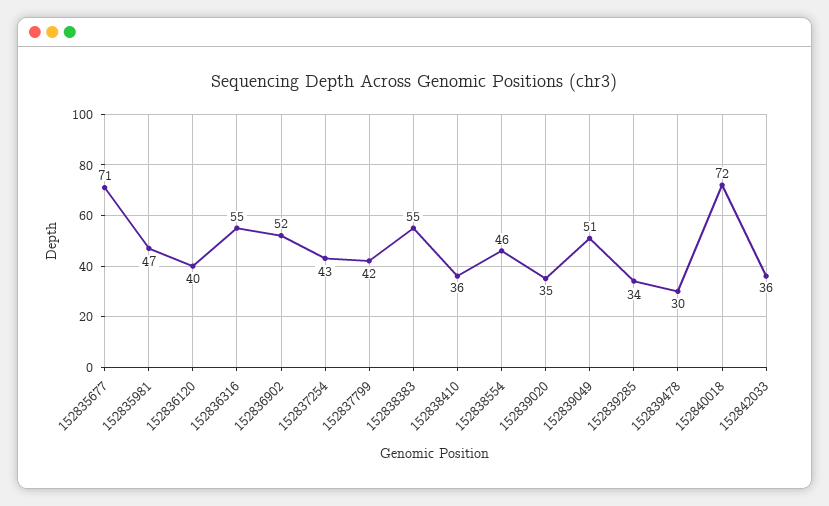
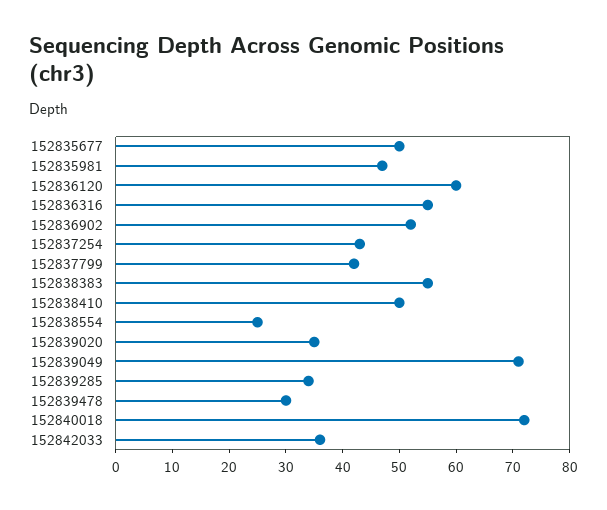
  {
-   "152835677": 71,
+   "152835677": 50,
    "152835981": 47,
-   "152836120": 40,
+   "152836120": 60,
    "152836316": 55,
    "152836902": 52,
    "152837254": 43,
    "152837799": 42,
    "152838383": 55,
-   "152838410": 36,
+   "152838410": 50,
-   "152838554": 46,
+   "152838554": 25,
    "152839020": 35,
-   "152839049": 51,
+   "152839049": 70,
    "152839285": 34,
    "152839478": 30,
    "152840018": 72,
    "152842033": 36
  }

